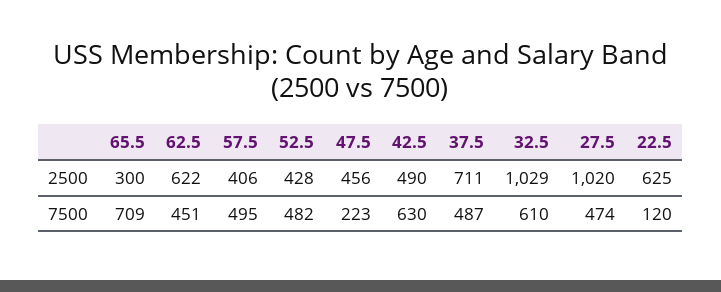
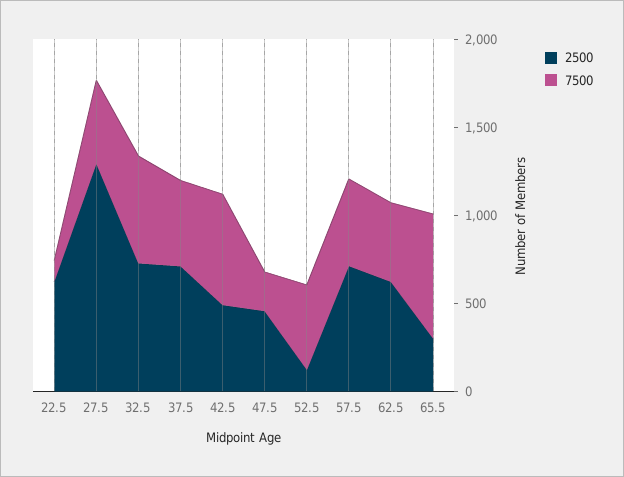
  {
    "2500": {
      "65.5": 300,
      "62.5": 622,
-     "57.5": 406,
+     "57.5": 700,
-     "52.5": 428,
+     "52.5": 100,
      "47.5": 456,
      "42.5": 490,
      "37.5": 711,
-     "32.5": 1029,
+     "32.5": 700,
-     "27.5": 1020,
+     "27.5": 1300,
      "22.5": 625
    },
    "7500": {
      "65.5": 709,
      "62.5": 451,
      "57.5": 495,
      "52.5": 482,
      "47.5": 223,
      "42.5": 630,
      "37.5": 487,
      "32.5": 610,
      "27.5": 474,
      "22.5": 120
    }
  }

